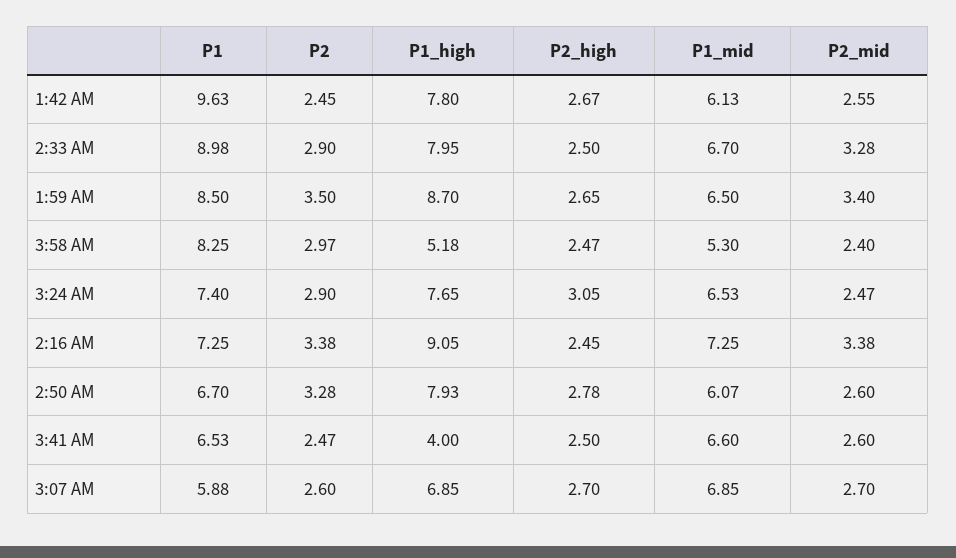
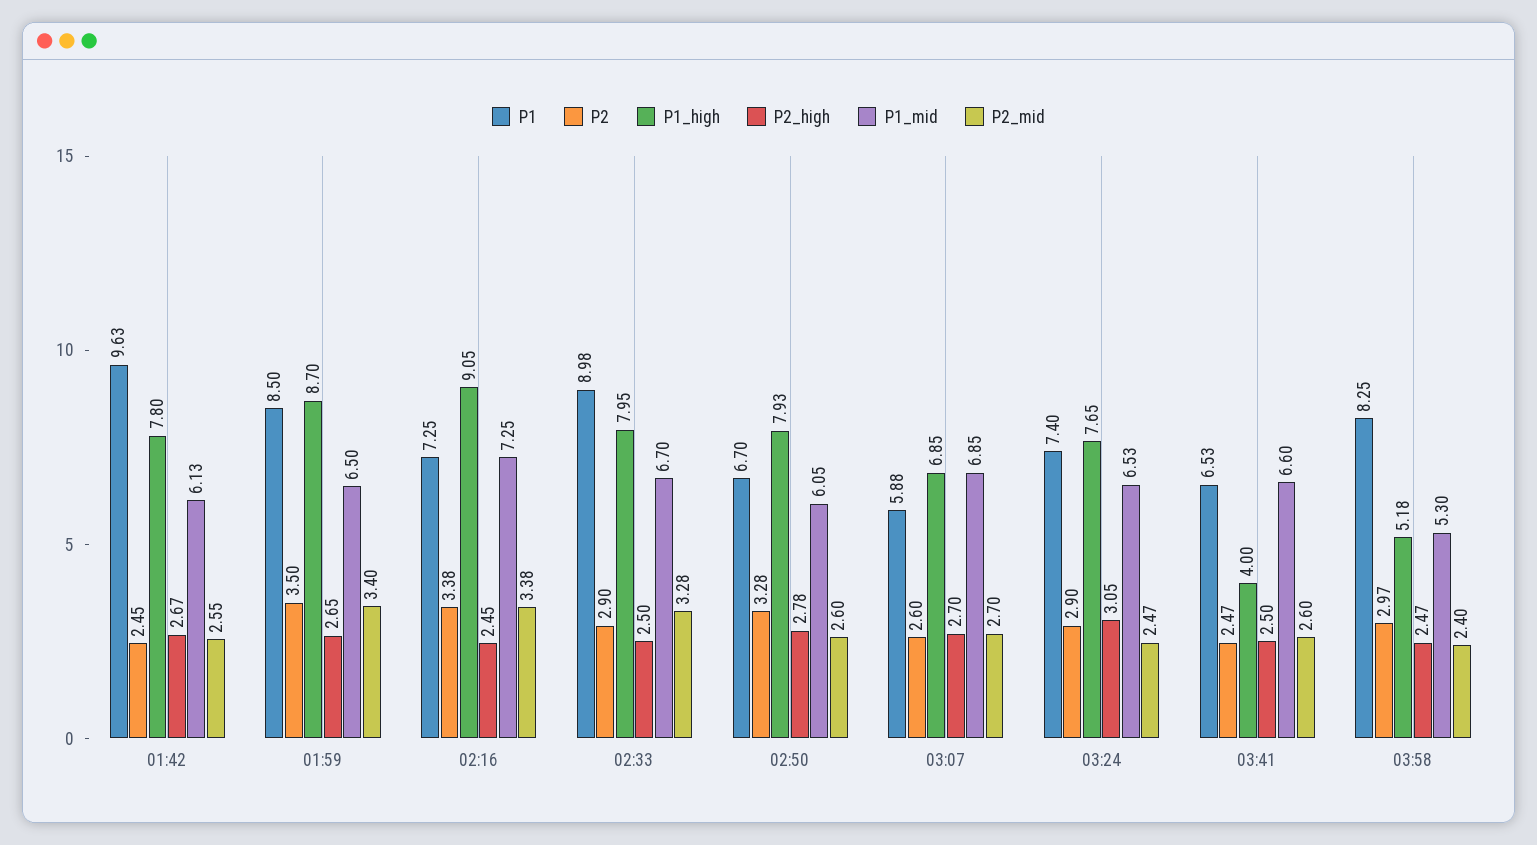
  {
    "P1": {
      "1:42 AM": 9.63,
      "2:33 AM": 8.98,
      "1:59 AM": 8.5,
      "3:58 AM": 8.25,
      "3:24 AM": 7.4,
      "2:16 AM": 7.25,
      "2:50 AM": 6.7,
      "3:41 AM": 6.53,
      "3:07 AM": 5.88
    },
    "P2": {
      "1:42 AM": 2.45,
      "2:33 AM": 2.9,
      "1:59 AM": 3.5,
      "3:58 AM": 2.97,
      "3:24 AM": 2.9,
      "2:16 AM": 3.38,
      "2:50 AM": 3.28,
      "3:41 AM": 2.47,
      "3:07 AM": 2.6
    },
    "P1_high": {
      "1:42 AM": 7.8,
      "2:33 AM": 7.95,
      "1:59 AM": 8.7,
      "3:58 AM": 5.18,
      "3:24 AM": 7.65,
      "2:16 AM": 9.05,
      "2:50 AM": 7.93,
      "3:41 AM": 4,
      "3:07 AM": 6.85
    },
    "P2_high": {
      "1:42 AM": 2.67,
      "2:33 AM": 2.5,
      "1:59 AM": 2.65,
      "3:58 AM": 2.47,
      "3:24 AM": 3.05,
      "2:16 AM": 2.45,
      "2:50 AM": 2.78,
      "3:41 AM": 2.5,
      "3:07 AM": 2.7
    },
    "P1_mid": {
      "1:42 AM": 6.13,
      "2:33 AM": 6.7,
      "1:59 AM": 6.5,
      "3:58 AM": 5.3,
      "3:24 AM": 6.53,
      "2:16 AM": 7.25,
-     "2:50 AM": 6.07,
+     "2:50 AM": 6.05,
      "3:41 AM": 6.6,
      "3:07 AM": 6.85
    },
    "P2_mid": {
      "1:42 AM": 2.55,
      "2:33 AM": 3.28,
      "1:59 AM": 3.4,
      "3:58 AM": 2.4,
      "3:24 AM": 2.47,
      "2:16 AM": 3.38,
      "2:50 AM": 2.6,
      "3:41 AM": 2.6,
      "3:07 AM": 2.7
    }
  }

